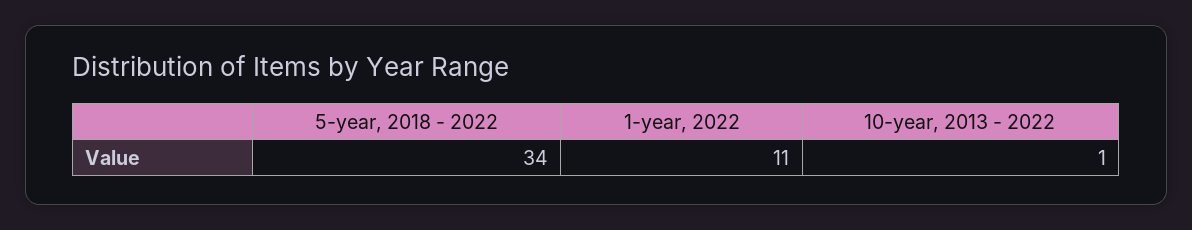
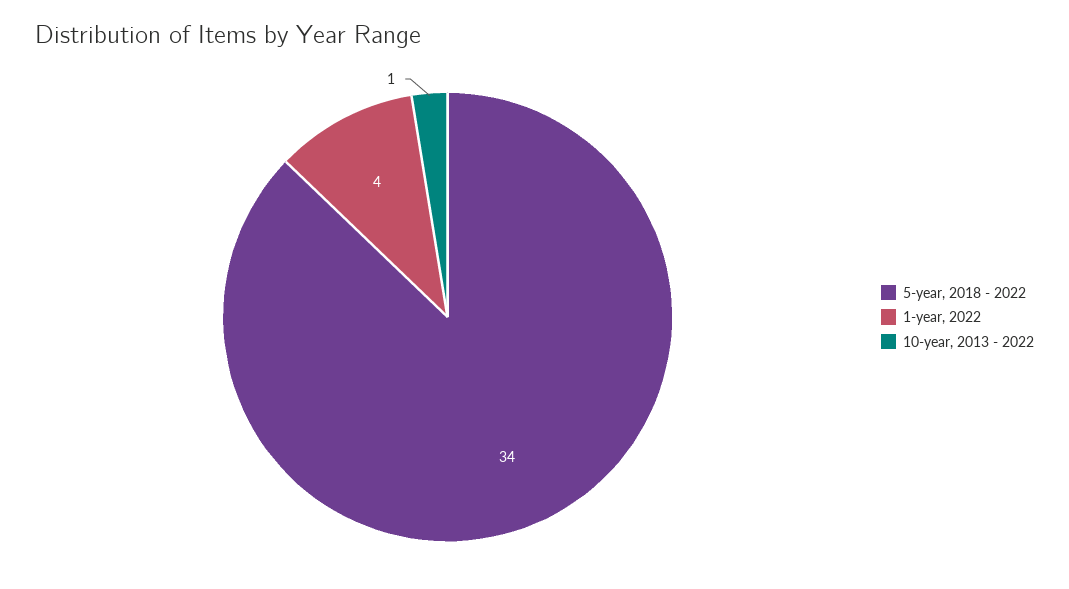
  {
    "5-year, 2018 - 2022": 34,
-   "1-year, 2022": 11,
+   "1-year, 2022": 4,
    "10-year, 2013 - 2022": 1
  }

